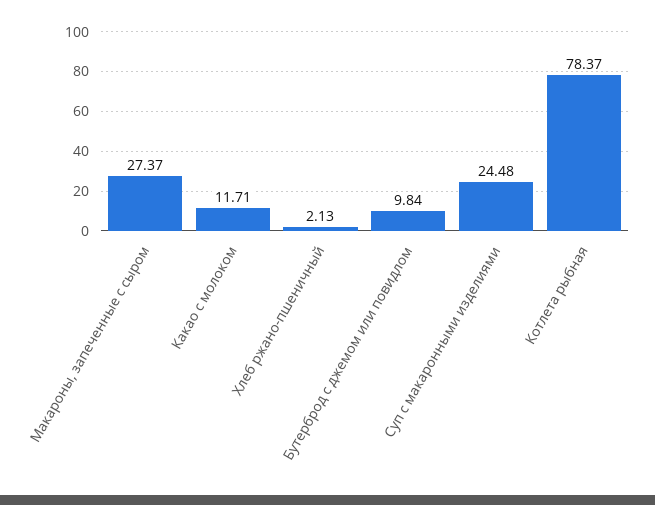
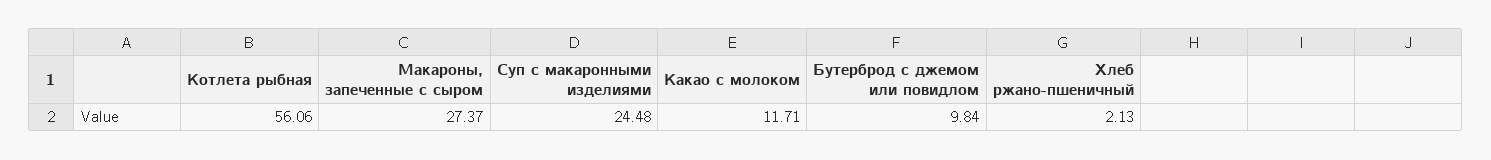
  {
    "Макароны, запеченные с сыром": 27.37,
    "Какао с молоком": 11.71,
    "Хлеб ржано-пшеничный": 2.13,
    "Бутерброд с джемом или повидлом": 9.84,
    "Суп с макаронными изделиями": 24.48,
-   "Котлета рыбная": 78.37
+   "Котлета рыбная": 56.06
  }

